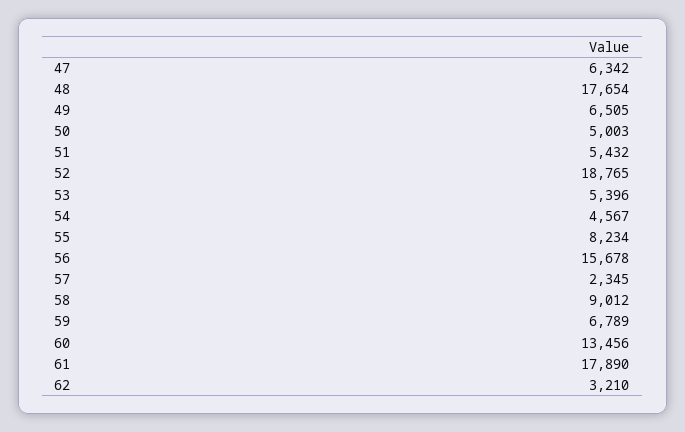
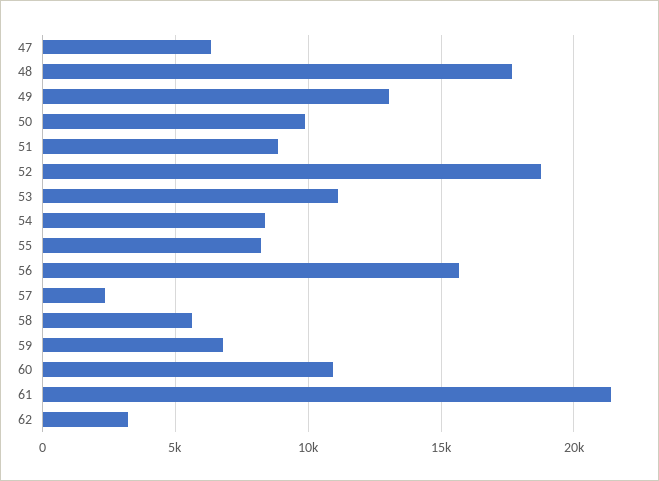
  {
    "47": 6342,
    "48": 17654,
-   "49": 6505,
+   "49": 13000,
-   "50": 5003,
+   "50": 10000,
-   "51": 5432,
+   "51": 9000,
    "52": 18765,
-   "53": 5396,
+   "53": 11000,
-   "54": 4567,
+   "54": 8500,
    "55": 8234,
    "56": 15678,
    "57": 2345,
-   "58": 9012,
+   "58": 5500,
    "59": 6789,
-   "60": 13456,
+   "60": 11000,
-   "61": 17890,
+   "61": 21500,
    "62": 3210
  }

